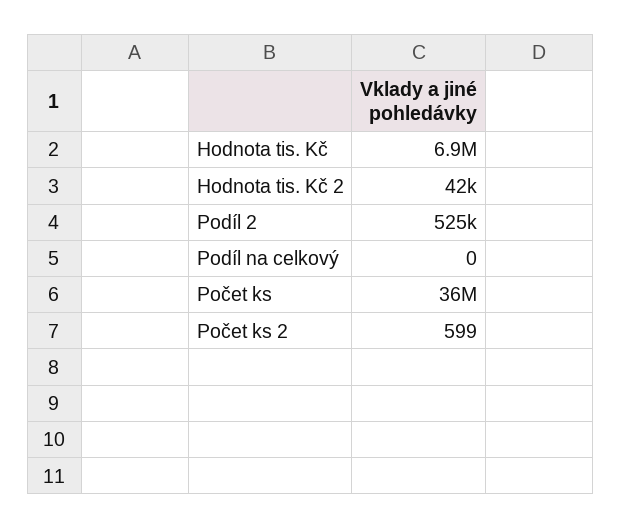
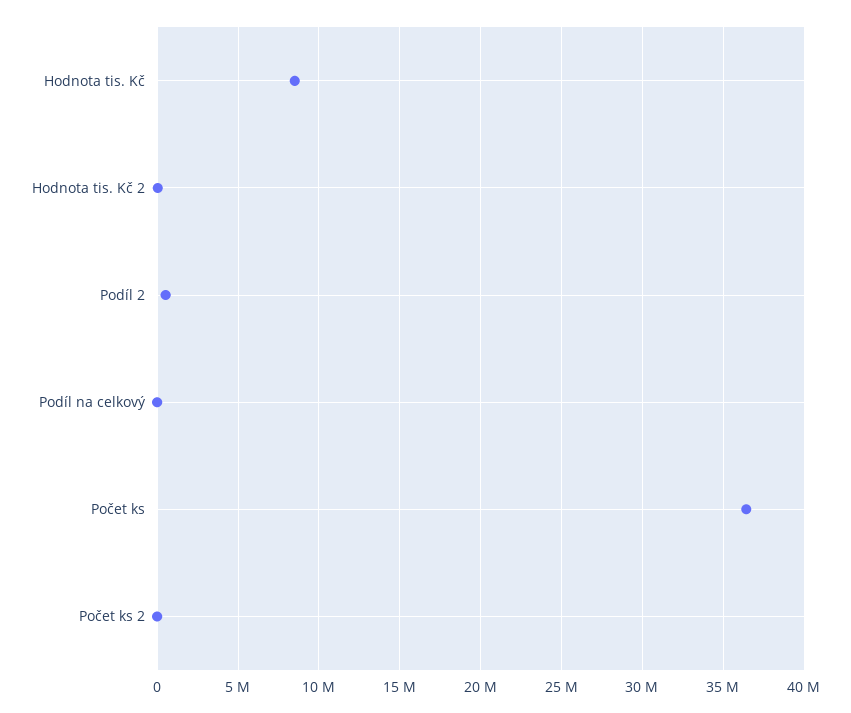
  {
-   "Hodnota tis. Kč": 6900000,
+   "Hodnota tis. Kč": 8500000,
    "Hodnota tis. Kč 2": 42000,
    "Podíl 2": 525000,
    "Podíl na celkový": 0,
    "Počet ks": 36000000,
    "Počet ks 2": 599
  }

